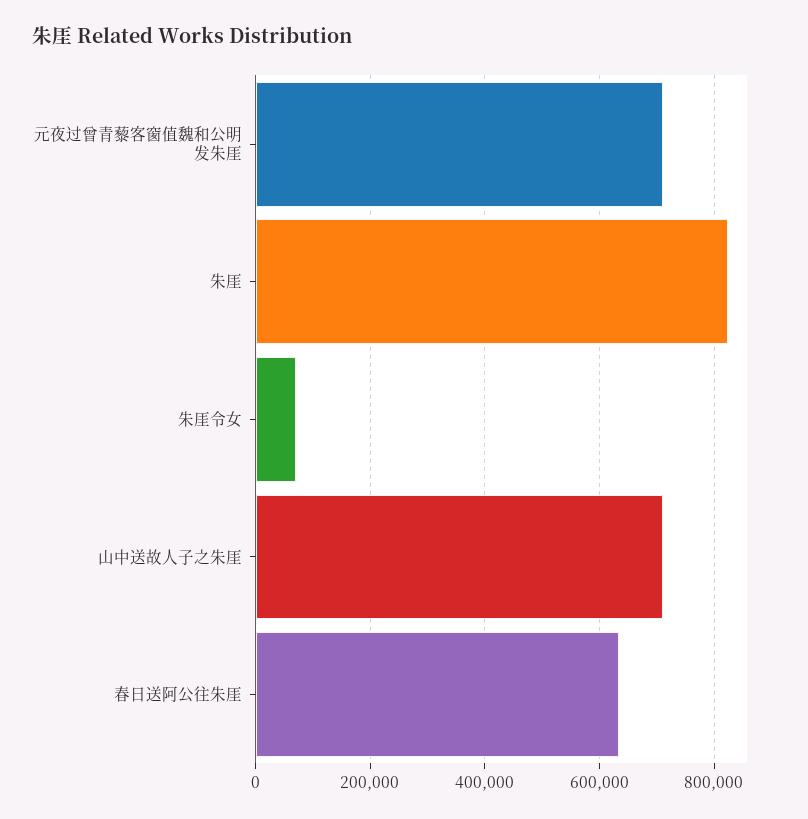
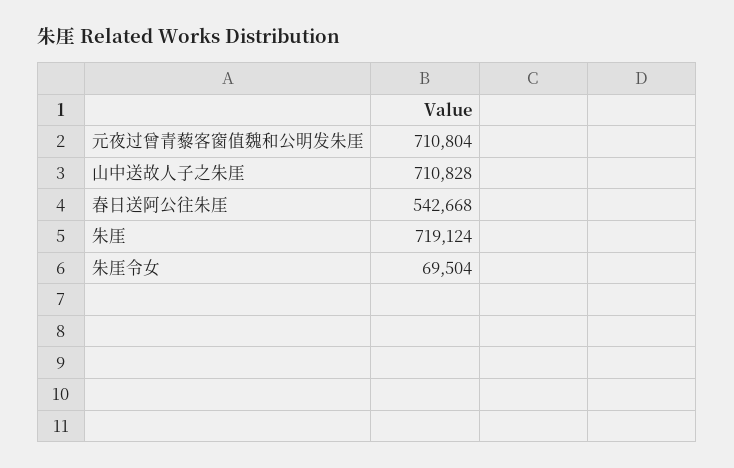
  {
    "元夜过曾青藜客窗值魏和公明发朱厓": 710804,
-   "朱厓": 820000,
+   "朱厓": 719124,
    "朱厓令女": 69504,
    "山中送故人子之朱厓": 710828,
-   "春日送阿公往朱厓": 640000
+   "春日送阿公往朱厓": 542668
  }

